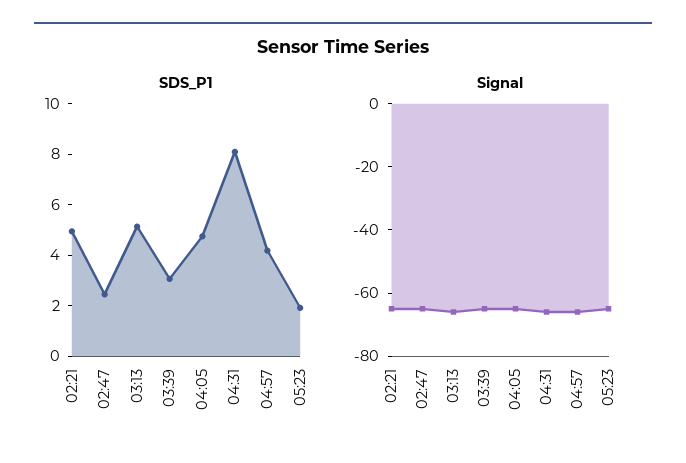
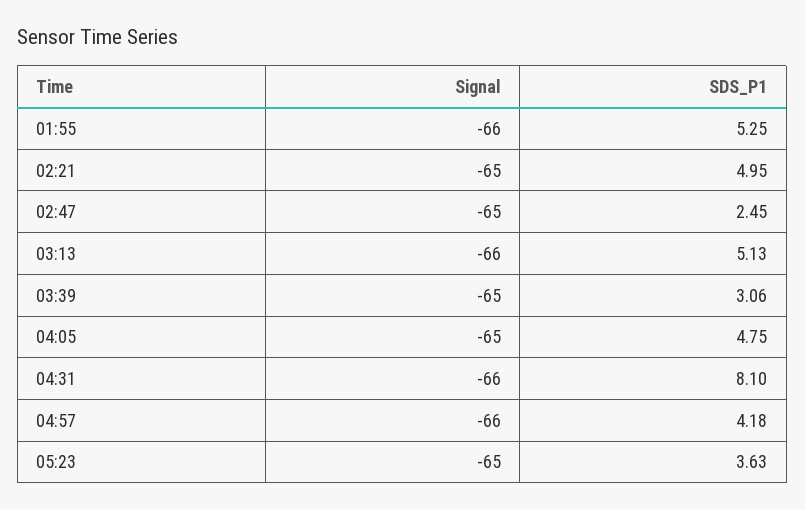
  {
    "SDS_P1": {
      "02:21": 4.95,
      "02:47": 2.45,
      "03:13": 5.13,
      "03:39": 3.06,
      "04:05": 4.75,
      "04:31": 8.1,
      "04:57": 4.18,
-     "05:23": 2
+     "05:23": 3.63,
+     "01:55": 5.25
    },
    "Signal": {
      "02:21": -65,
      "02:47": -65,
      "03:13": -66,
      "03:39": -65,
      "04:05": -65,
      "04:31": -66,
      "04:57": -66,
-     "05:23": -65
+     "05:23": -65,
+     "01:55": -66
    }
  }

